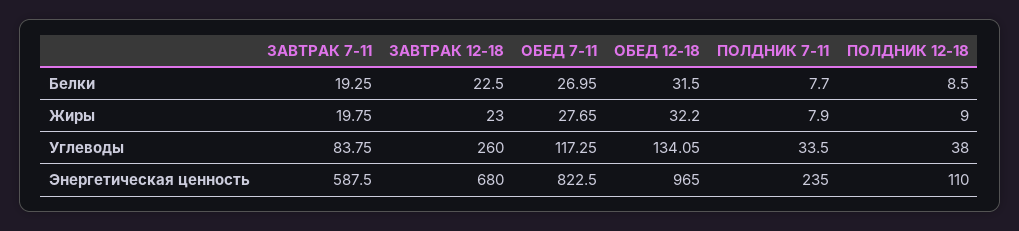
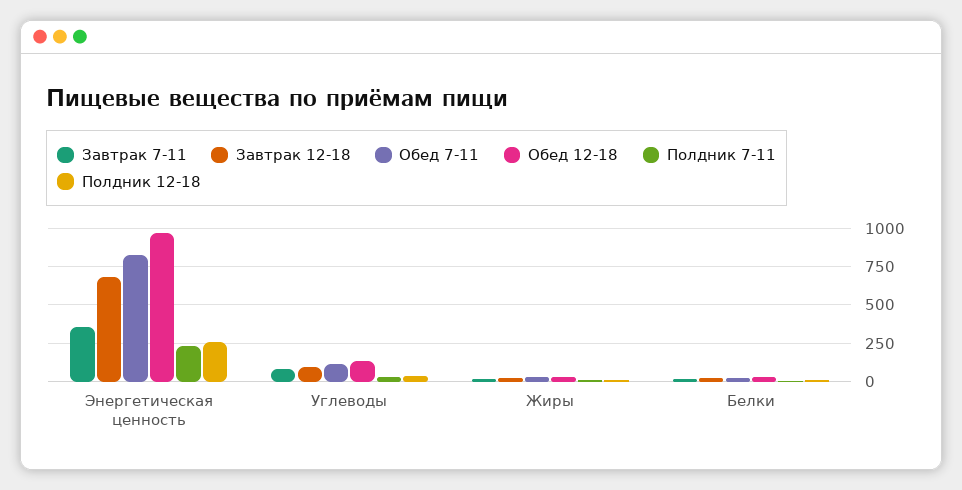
  {
    "ЗАВТРАК 7-11": {
      "Белки": 19.25,
      "Жиры": 19.75,
      "Углеводы": 83.75,
-     "Энергетическая ценность": 587.5
+     "Энергетическая ценность": 350
    },
    "ЗАВТРАК 12-18": {
      "Белки": 22.5,
      "Жиры": 23,
-     "Углеводы": 260,
+     "Углеводы": 100,
      "Энергетическая ценность": 680
    },
    "ОБЕД 7-11": {
      "Белки": 26.95,
      "Жиры": 27.65,
      "Углеводы": 117.25,
      "Энергетическая ценность": 822.5
    },
    "ОБЕД 12-18": {
      "Белки": 31.5,
      "Жиры": 32.2,
      "Углеводы": 134.05,
      "Энергетическая ценность": 965
    },
    "ПОЛДНИК 7-11": {
      "Белки": 7.7,
      "Жиры": 7.9,
      "Углеводы": 33.5,
      "Энергетическая ценность": 235
    },
    "ПОЛДНИК 12-18": {
      "Белки": 8.5,
      "Жиры": 9,
      "Углеводы": 38,
-     "Энергетическая ценность": 110
+     "Энергетическая ценность": 250
    }
  }

